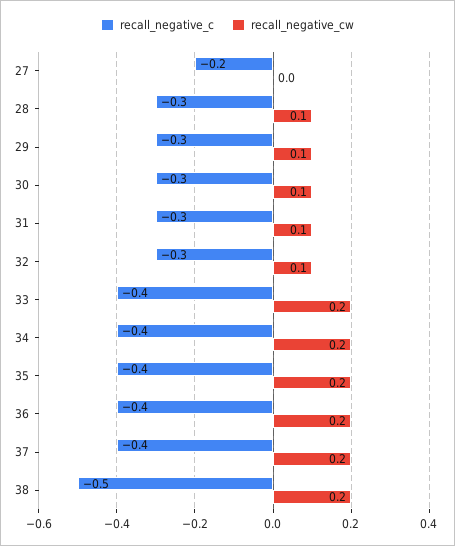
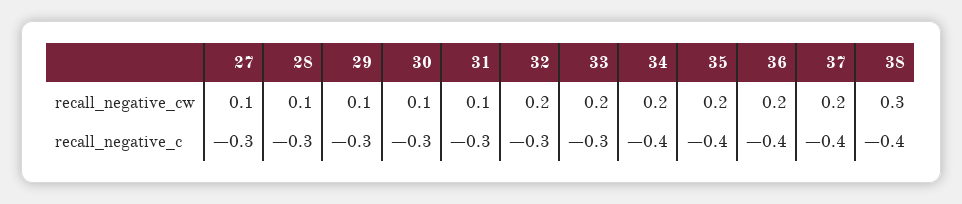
  {
    "recall_negative_c": {
-     "27": -0.2,
+     "27": -0.3,
      "28": -0.3,
      "29": -0.3,
      "30": -0.3,
      "31": -0.3,
      "32": -0.3,
-     "33": -0.4,
+     "33": -0.3,
      "34": -0.4,
      "35": -0.4,
      "36": -0.4,
      "37": -0.4,
-     "38": -0.5
+     "38": -0.4
    },
    "recall_negative_cw": {
-     "27": 0,
+     "27": 0.1,
      "28": 0.1,
      "29": 0.1,
      "30": 0.1,
      "31": 0.1,
-     "32": 0.1,
+     "32": 0.2,
      "33": 0.2,
      "34": 0.2,
      "35": 0.2,
      "36": 0.2,
      "37": 0.2,
-     "38": 0.2
+     "38": 0.3
    }
  }

